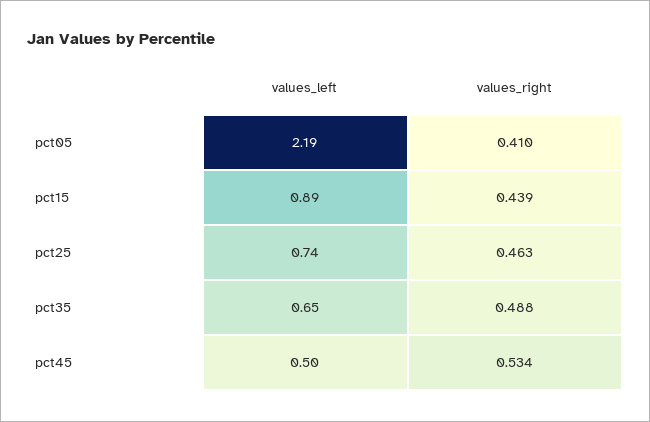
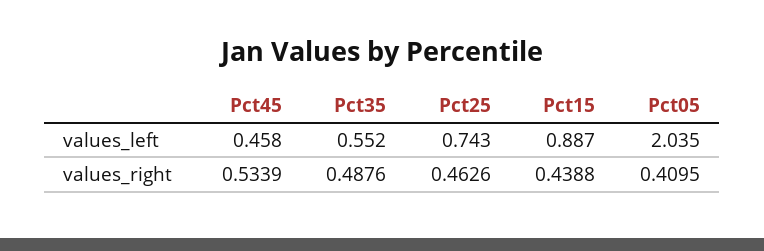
  {
    "values_left": {
-     "pct05": 2.19,
+     "pct05": 2.035,
      "pct15": 0.887,
      "pct25": 0.743,
-     "pct35": 0.65,
+     "pct35": 0.552,
-     "pct45": 0.5
+     "pct45": 0.458
    },
    "values_right": {
      "pct05": 0.4095,
      "pct15": 0.4388,
      "pct25": 0.4626,
      "pct35": 0.4876,
      "pct45": 0.5339
    }
  }

